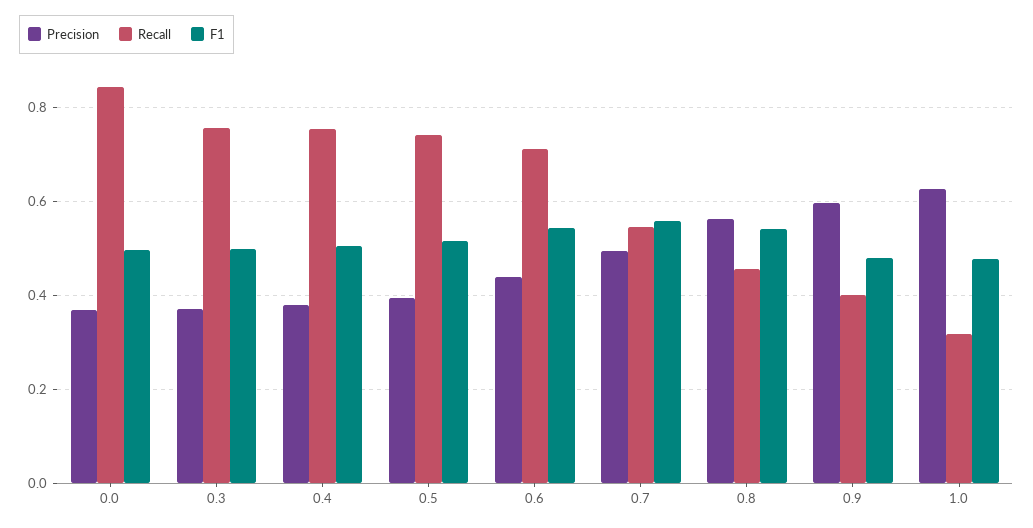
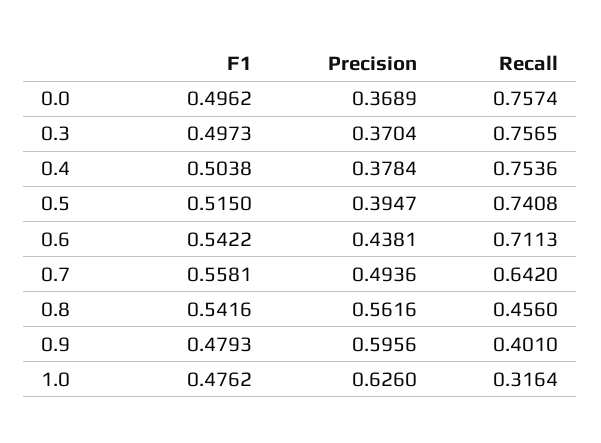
  {
    "Precision": {
      "0.0": 0.3689,
      "0.3": 0.3704,
      "0.4": 0.3784,
      "0.5": 0.3947,
      "0.6": 0.4381,
      "0.7": 0.4936,
      "0.8": 0.5616,
      "0.9": 0.5956,
      "1.0": 0.626
    },
    "Recall": {
-     "0.0": 0.84,
+     "0.0": 0.7574,
      "0.3": 0.7565,
      "0.4": 0.7536,
      "0.5": 0.7408,
      "0.6": 0.7113,
-     "0.7": 0.54,
+     "0.7": 0.642,
      "0.8": 0.456,
      "0.9": 0.401,
      "1.0": 0.3164
    },
    "F1": {
      "0.0": 0.4962,
      "0.3": 0.4973,
      "0.4": 0.5038,
      "0.5": 0.515,
      "0.6": 0.5422,
      "0.7": 0.5581,
      "0.8": 0.5416,
      "0.9": 0.4793,
      "1.0": 0.4762
    }
  }

